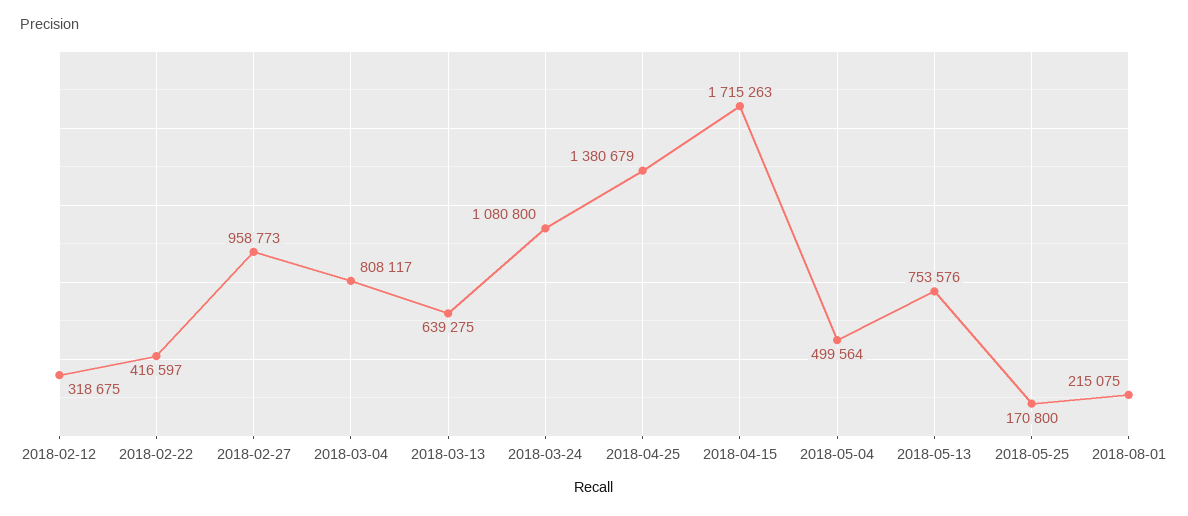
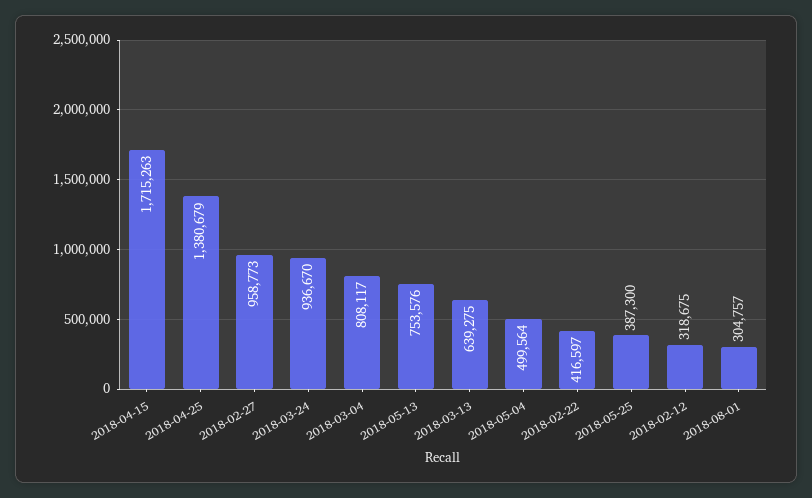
  {
    "2018-02-12": 318675,
    "2018-02-22": 416597,
    "2018-02-27": 958773,
    "2018-03-04": 808117,
    "2018-03-13": 639275,
-   "2018-03-24": 1080800,
+   "2018-03-24": 936670,
    "2018-04-25": 1380679,
    "2018-04-15": 1715263,
    "2018-05-04": 499564,
    "2018-05-13": 753576,
-   "2018-05-25": 170800,
+   "2018-05-25": 387300,
-   "2018-08-01": 215075
+   "2018-08-01": 304757
  }

